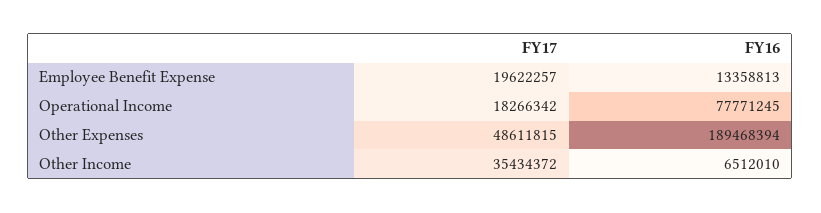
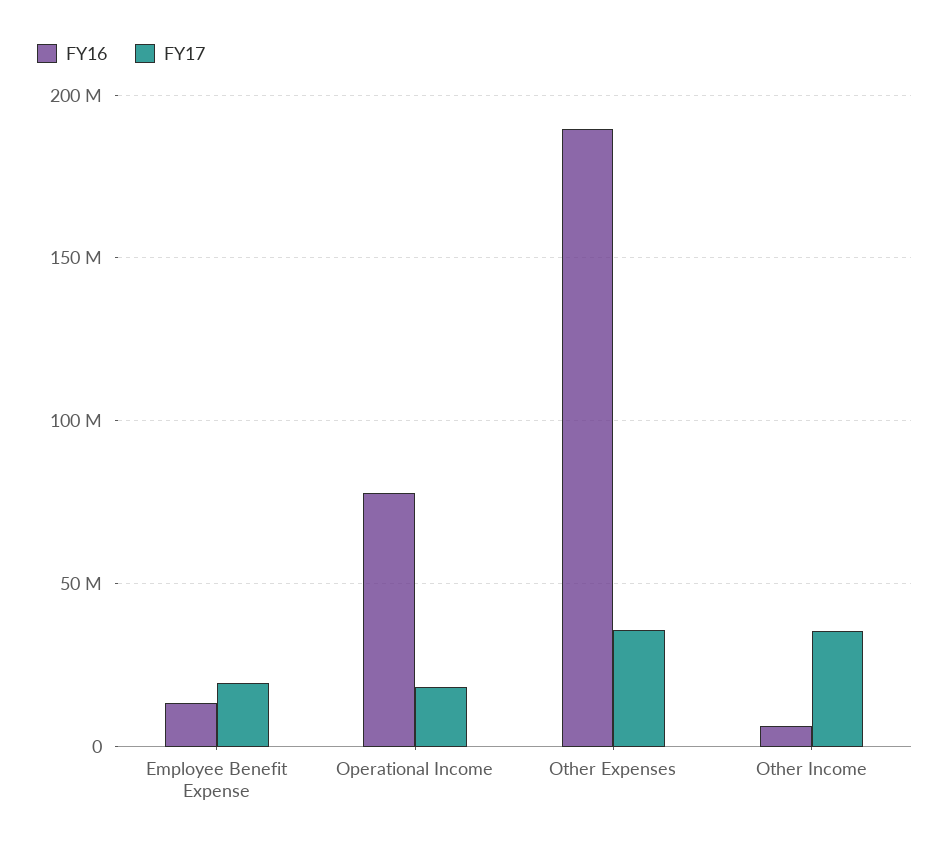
  {
    "FY17": {
      "Employee Benefit Expense": 19622257,
      "Operational Income": 18266342,
-     "Other Expenses": 48611815,
+     "Other Expenses": 35000000,
      "Other Income": 35434372
    },
    "FY16": {
      "Employee Benefit Expense": 13358813,
      "Operational Income": 77771245,
      "Other Expenses": 189468394,
      "Other Income": 6512010
    }
  }

